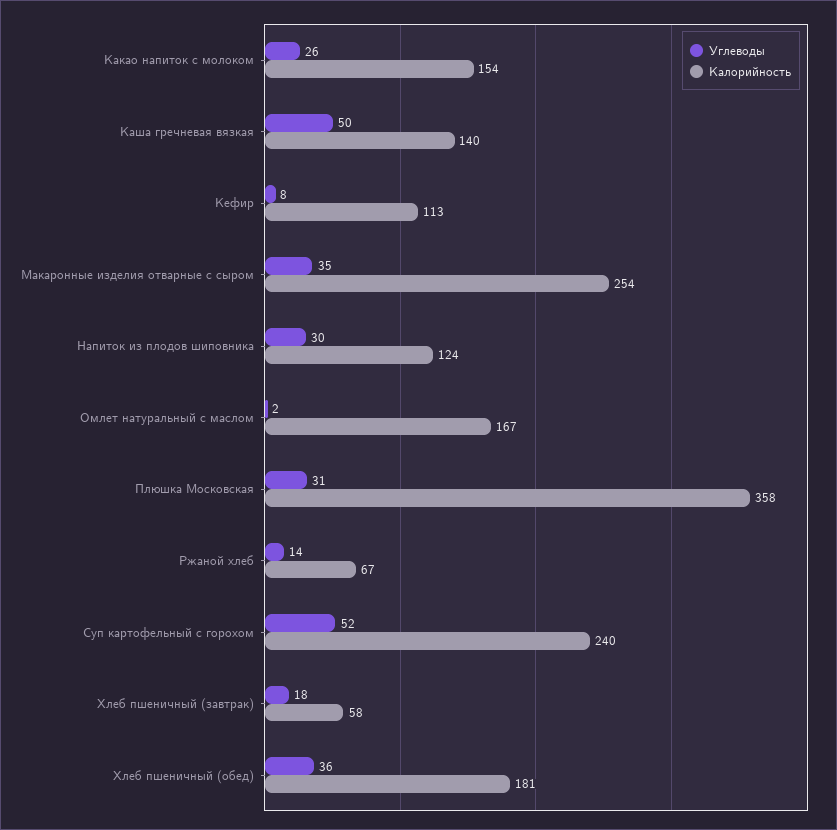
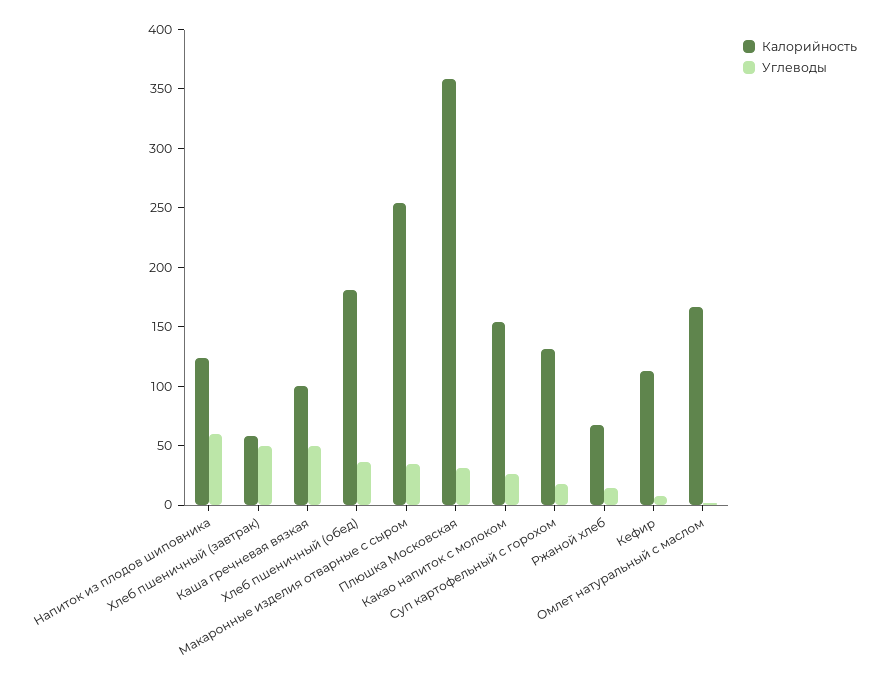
  {
    "Углеводы": {
      "Какао напиток с молоком": 26,
      "Каша гречневая вязкая": 50,
      "Кефир": 8,
      "Макаронные изделия отварные с сыром": 35,
-     "Напиток из плодов шиповника": 30,
+     "Напиток из плодов шиповника": 60,
      "Омлет натуральный с маслом": 2,
      "Плюшка Московская": 31,
      "Ржаной хлеб": 14,
-     "Суп картофельный с горохом": 52,
+     "Суп картофельный с горохом": 20,
-     "Хлеб пшеничный (завтрак)": 18,
+     "Хлеб пшеничный (завтрак)": 50,
      "Хлеб пшеничный (обед)": 36
    },
    "Калорийность": {
      "Какао напиток с молоком": 154,
-     "Каша гречневая вязкая": 140,
+     "Каша гречневая вязкая": 100,
      "Кефир": 113,
      "Макаронные изделия отварные с сыром": 254,
      "Напиток из плодов шиповника": 124,
      "Омлет натуральный с маслом": 167,
      "Плюшка Московская": 358,
      "Ржаной хлеб": 67,
-     "Суп картофельный с горохом": 240,
+     "Суп картофельный с горохом": 130,
      "Хлеб пшеничный (завтрак)": 58,
      "Хлеб пшеничный (обед)": 181
    }
  }

